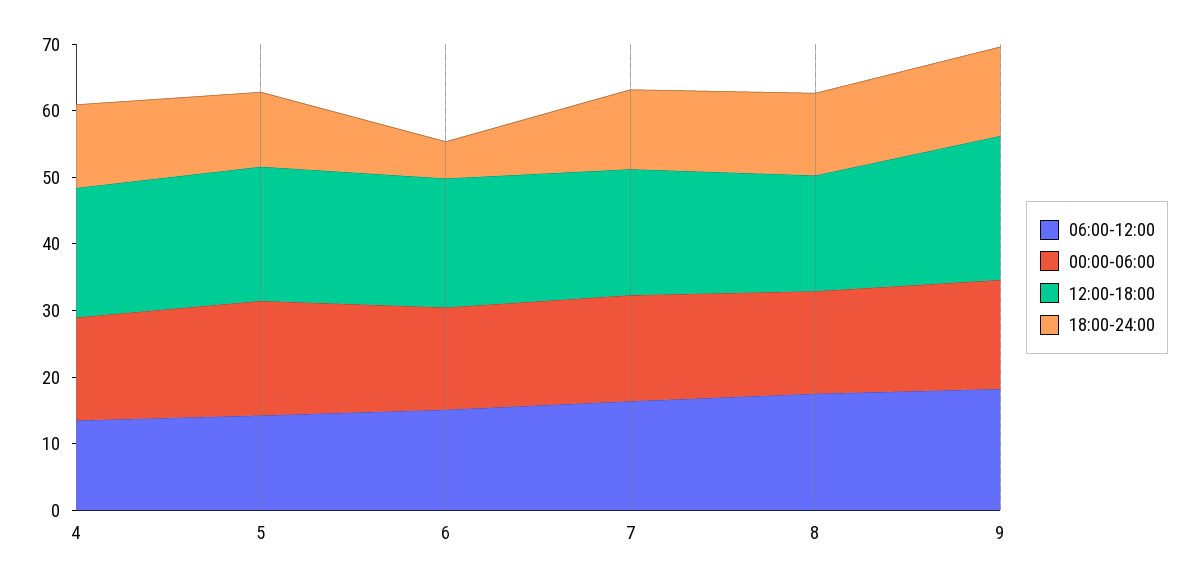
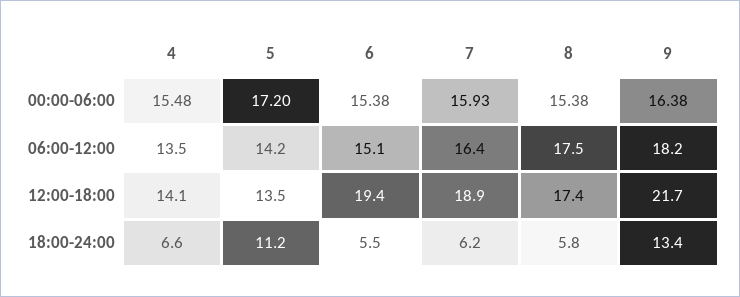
  {
    "06:00-12:00": {
      "4": 13.5,
      "5": 14.2,
      "6": 15.1,
      "7": 16.4,
      "8": 17.5,
      "9": 18.2
    },
    "00:00-06:00": {
      "4": 15.48,
      "5": 17.2,
      "6": 15.38,
      "7": 15.93,
      "8": 15.38,
      "9": 16.38
    },
    "12:00-18:00": {
-     "4": 20,
+     "4": 14.1,
-     "5": 20,
+     "5": 13.5,
      "6": 19.4,
      "7": 18.9,
      "8": 17.4,
      "9": 21.7
    },
    "18:00-24:00": {
-     "4": 12,
+     "4": 6.6,
      "5": 11.2,
      "6": 5.5,
-     "7": 12,
+     "7": 6.2,
-     "8": 12,
+     "8": 5.8,
      "9": 13.4
    }
  }

